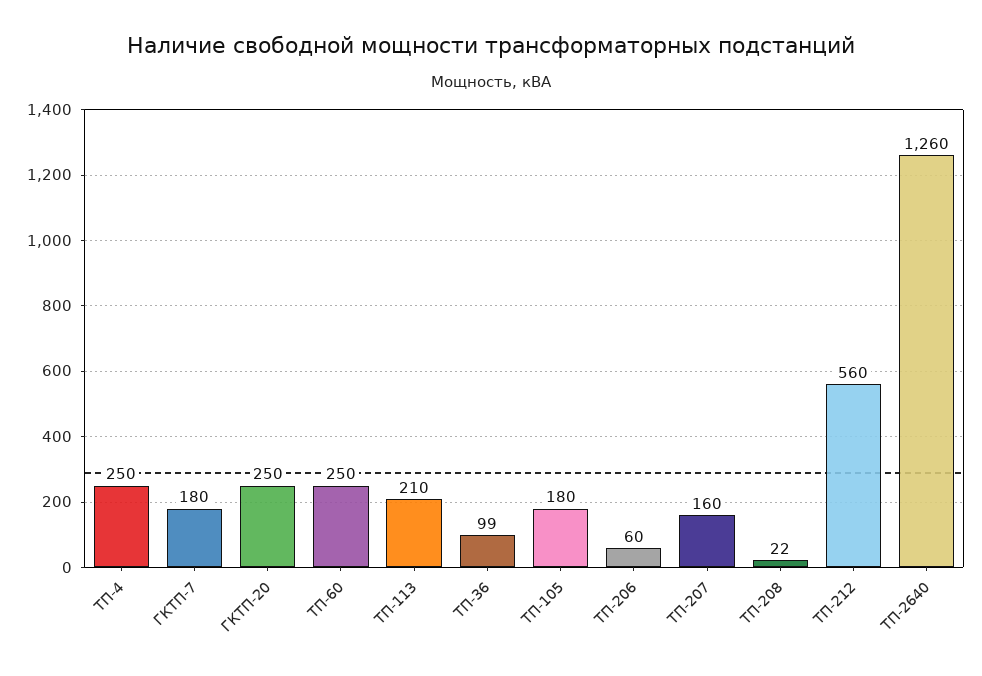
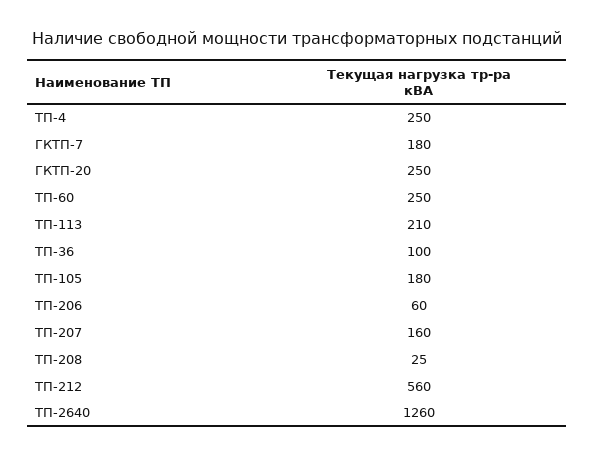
  {
    "ТП-4": 250,
    "ГКТП-7": 180,
    "ГКТП-20": 250,
    "ТП-60": 250,
    "ТП-113": 210,
-   "ТП-36": 99,
+   "ТП-36": 100,
    "ТП-105": 180,
    "ТП-206": 60,
    "ТП-207": 160,
-   "ТП-208": 22,
+   "ТП-208": 25,
    "ТП-212": 560,
    "ТП-2640": 1260
  }

